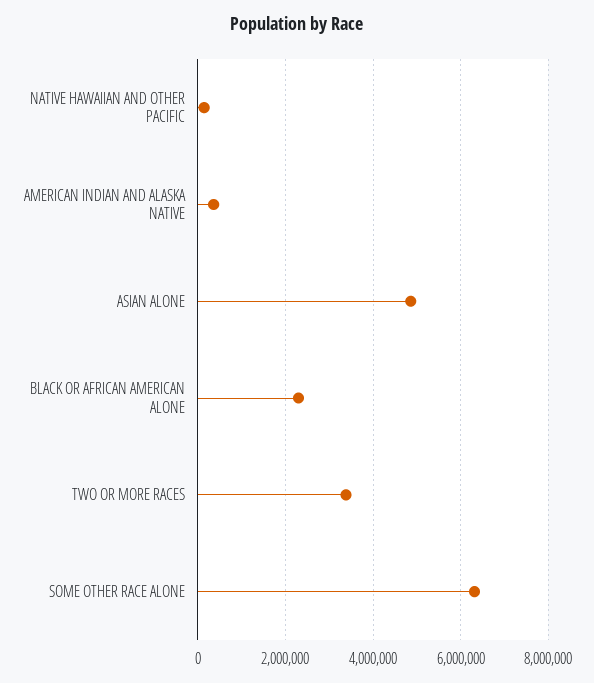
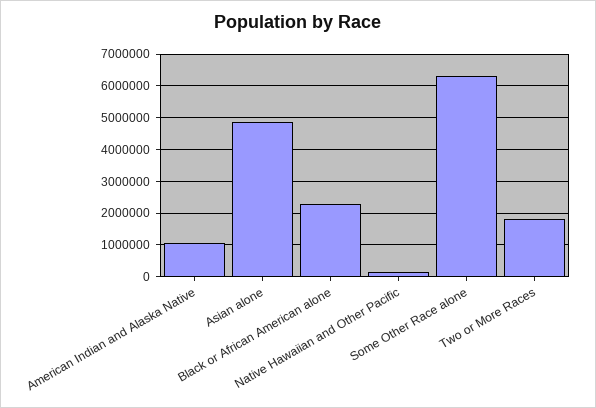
  {
    "NATIVE HAWAIIAN AND OTHER PACIFIC": 200000,
-   "AMERICAN INDIAN AND ALASKA NATIVE": 400000,
+   "AMERICAN INDIAN AND ALASKA NATIVE": 1000000,
    "ASIAN ALONE": 4800000,
    "BLACK OR AFRICAN AMERICAN ALONE": 2200000,
-   "TWO OR MORE RACES": 3400000,
+   "TWO OR MORE RACES": 1800000,
    "SOME OTHER RACE ALONE": 6400000
  }

